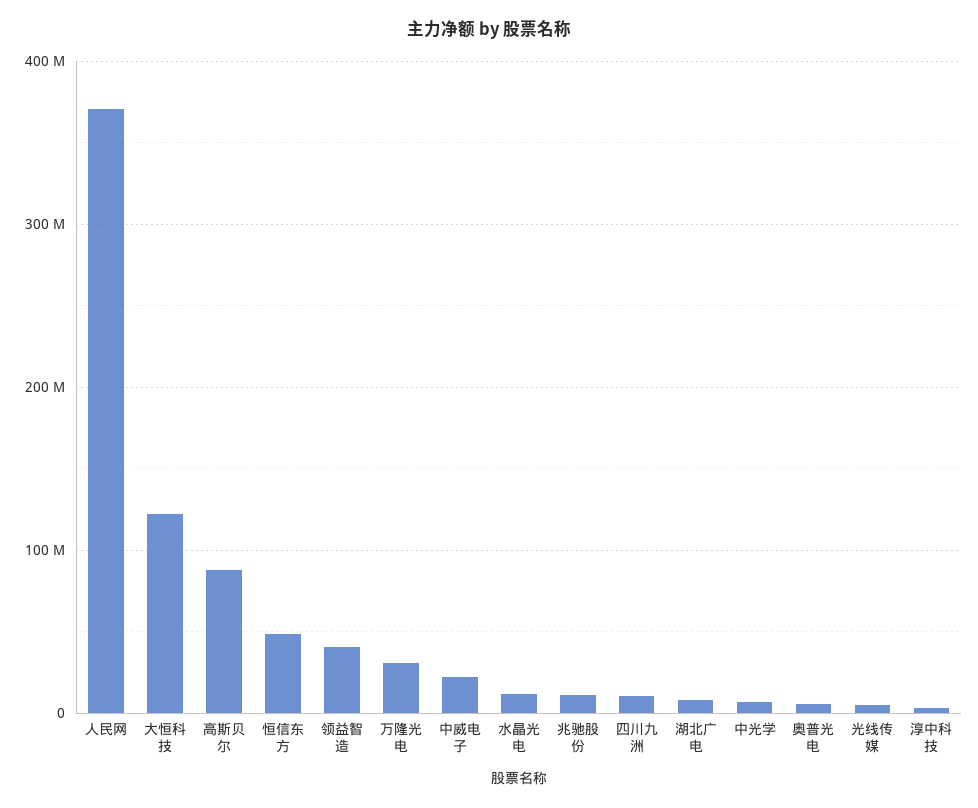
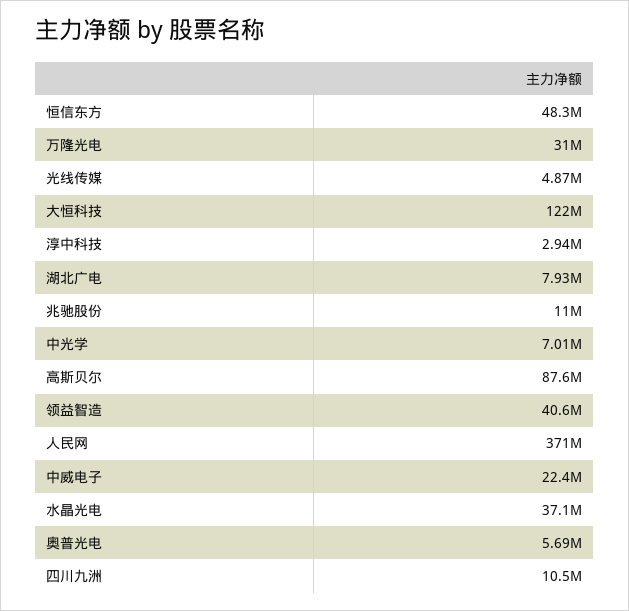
  {
    "人民网": 371000000,
    "大恒科技": 122000000,
    "高斯贝尔": 87600000,
    "恒信东方": 48300000,
    "领益智造": 40600000,
    "万隆光电": 31000000,
    "中威电子": 22400000,
-   "水晶光电": 10000000,
+   "水晶光电": 37100000,
    "兆驰股份": 11000000,
    "四川九洲": 10500000,
    "湖北广电": 7930000,
    "中光学": 7010000,
    "奥普光电": 5690000,
    "光线传媒": 4870000,
    "淳中科技": 2940000
  }

